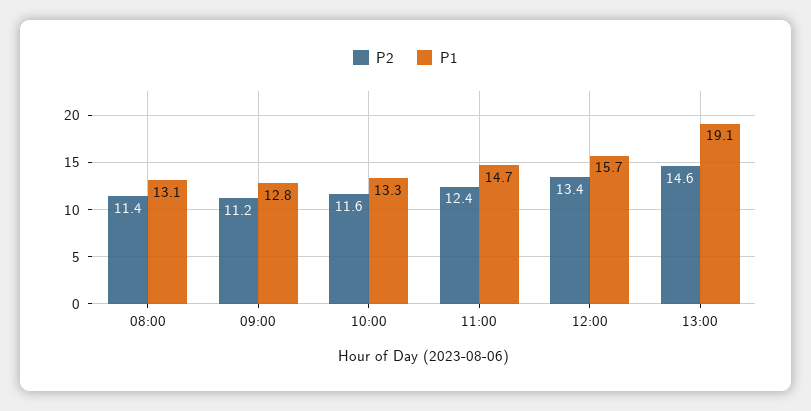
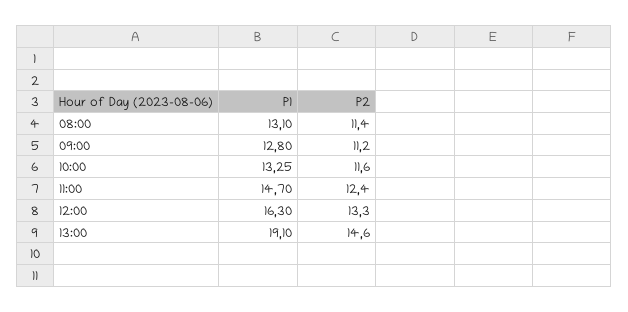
  {
    "P2": {
      "08:00": 11.4,
      "09:00": 11.2,
      "10:00": 11.6,
      "11:00": 12.4,
-     "12:00": 13.4,
+     "12:00": 13.3,
      "13:00": 14.6
    },
    "P1": {
      "08:00": 13.1,
      "09:00": 12.8,
      "10:00": 13.25,
      "11:00": 14.7,
-     "12:00": 15.7,
+     "12:00": 16.3,
      "13:00": 19.1
    }
  }

